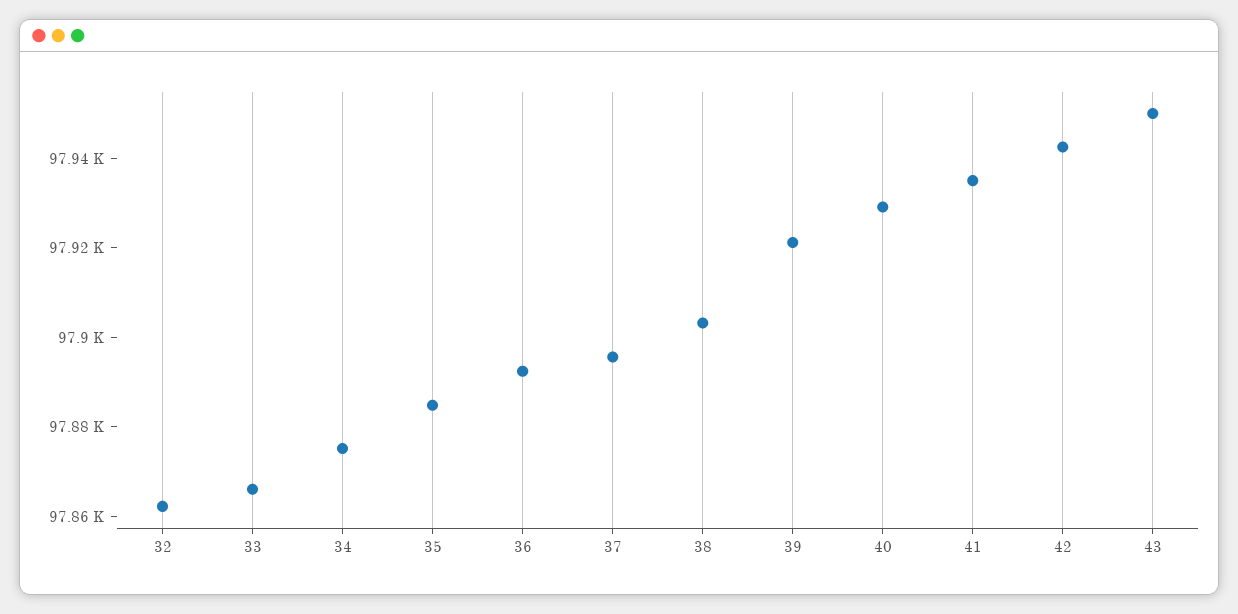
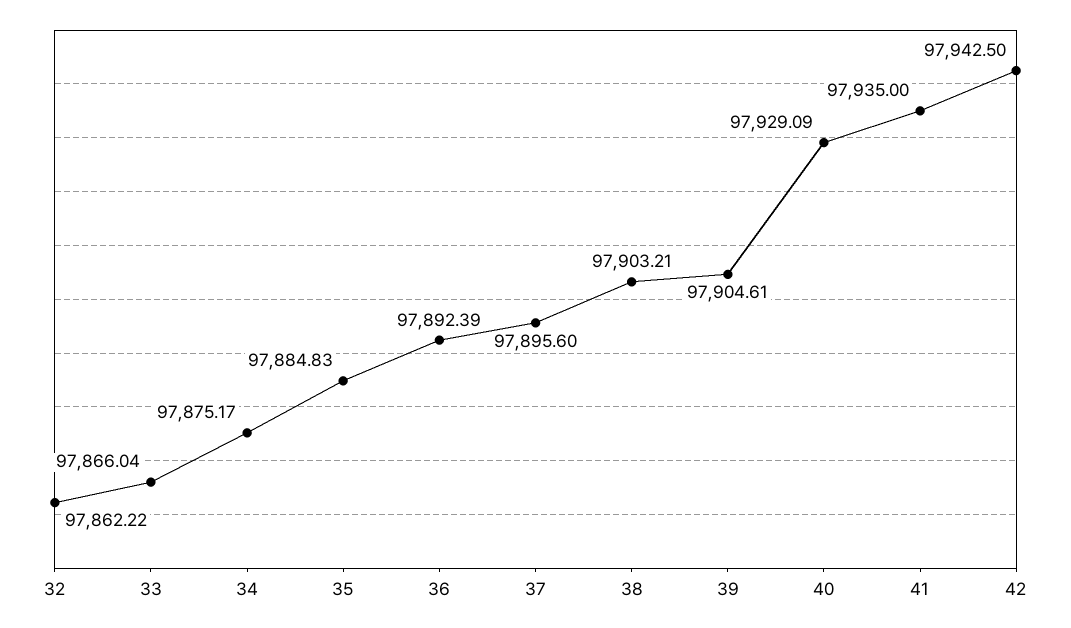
  {
    "32": 97862.22,
    "33": 97866.04,
    "34": 97875.17,
    "35": 97884.83,
    "36": 97892.39,
    "37": 97895.6,
    "38": 97903.21,
-   "39": 97920,
+   "39": 97904.61,
    "40": 97929.09,
    "41": 97935,
-   "42": 97942.5,
+   "42": 97942.5
-   "43": 97950
  }

